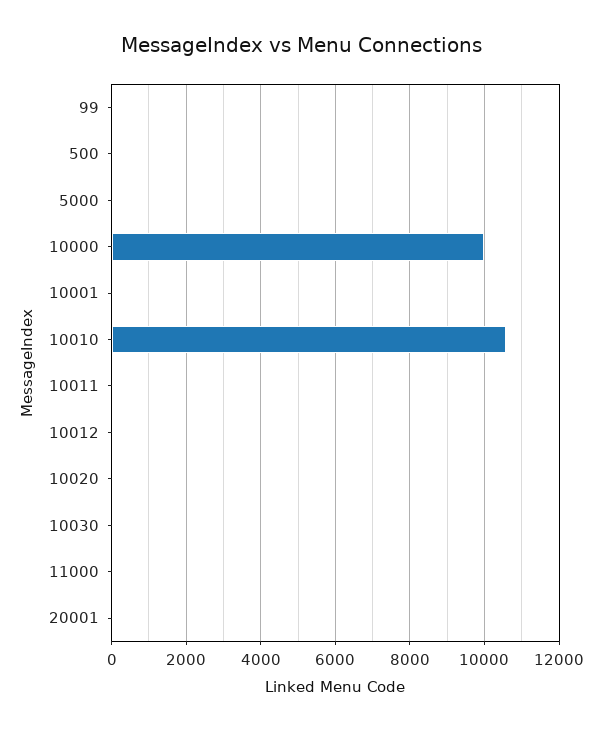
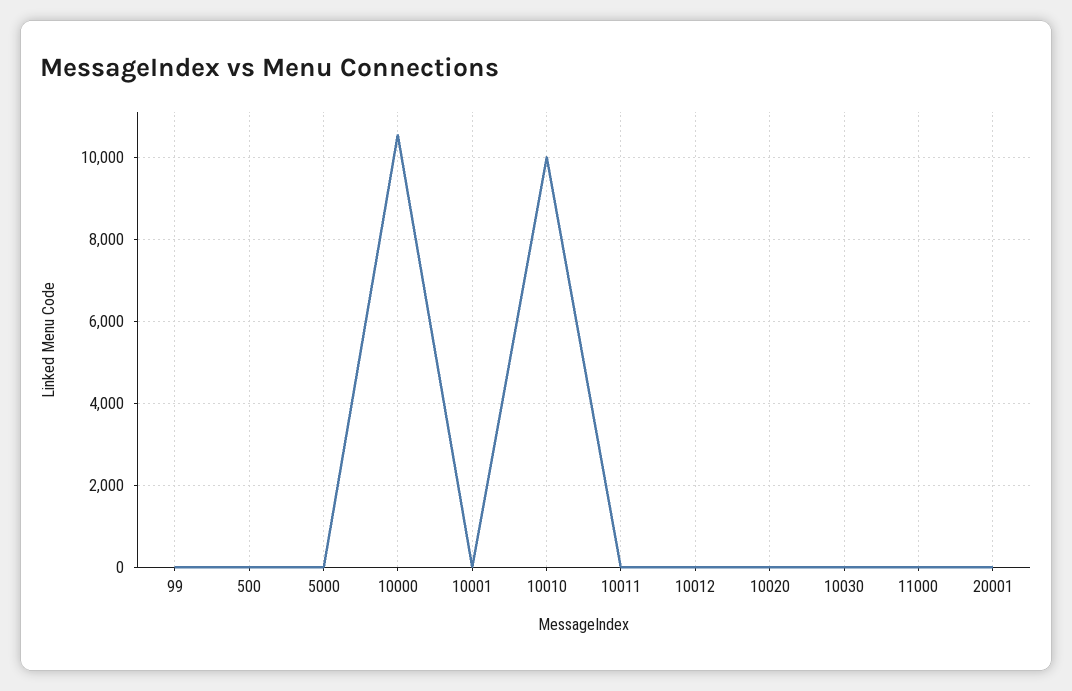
  {
    "99": 0,
    "500": 0,
    "5000": 0,
-   "10000": 10000,
+   "10000": 10600,
    "10001": 0,
-   "10010": 10600,
+   "10010": 10000,
    "10011": 0,
    "10012": 0,
    "10020": 0,
    "10030": 0,
    "11000": 0,
    "20001": 0
  }

